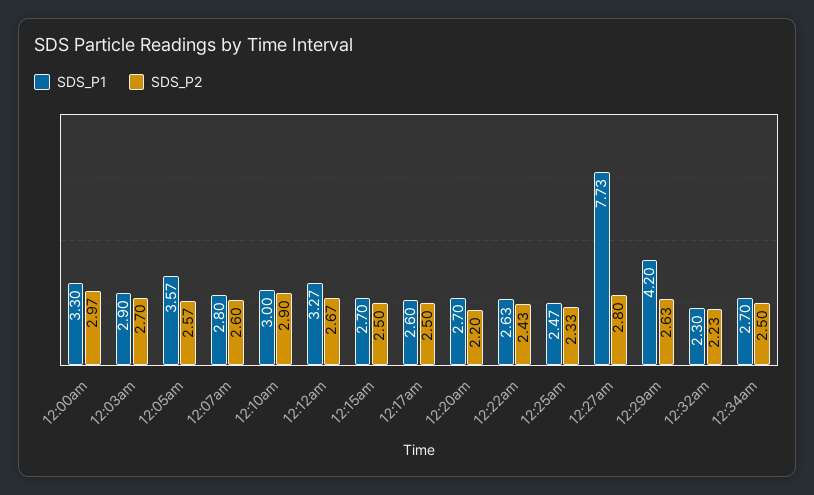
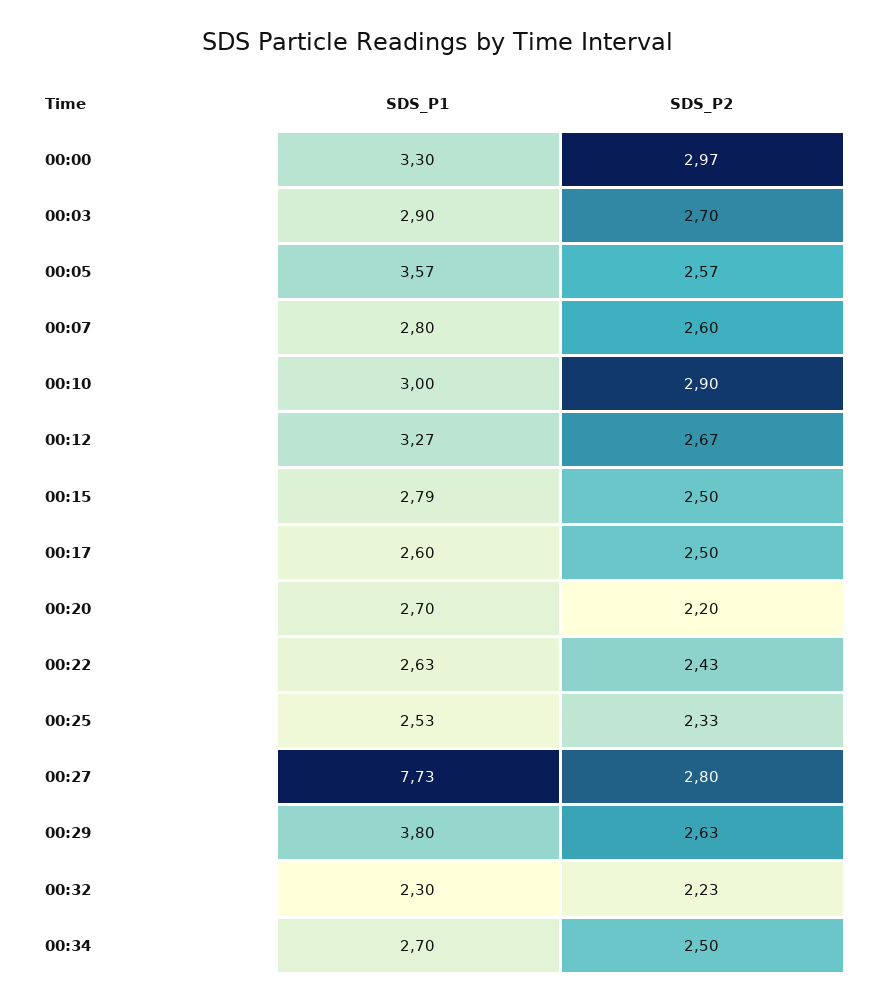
  {
    "SDS_P1": {
      "12:00am": 3.3,
      "12:03am": 2.9,
      "12:05am": 3.57,
      "12:07am": 2.8,
      "12:10am": 3,
      "12:12am": 3.27,
-     "12:15am": 2.7,
+     "12:15am": 2.79,
      "12:17am": 2.6,
      "12:20am": 2.7,
      "12:22am": 2.63,
-     "12:25am": 2.47,
+     "12:25am": 2.53,
      "12:27am": 7.73,
-     "12:29am": 4.2,
+     "12:29am": 3.8,
      "12:32am": 2.3,
      "12:34am": 2.7
    },
    "SDS_P2": {
      "12:00am": 2.97,
      "12:03am": 2.7,
      "12:05am": 2.57,
      "12:07am": 2.6,
      "12:10am": 2.9,
      "12:12am": 2.67,
      "12:15am": 2.5,
      "12:17am": 2.5,
      "12:20am": 2.2,
      "12:22am": 2.43,
      "12:25am": 2.33,
      "12:27am": 2.8,
      "12:29am": 2.63,
      "12:32am": 2.23,
      "12:34am": 2.5
    }
  }

